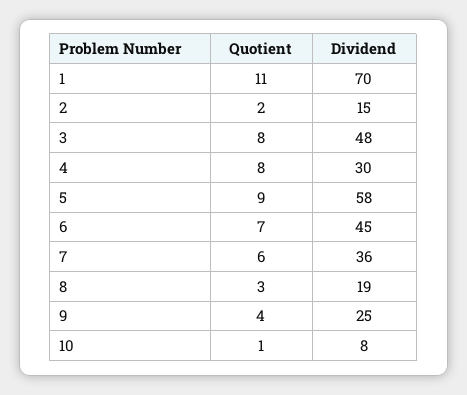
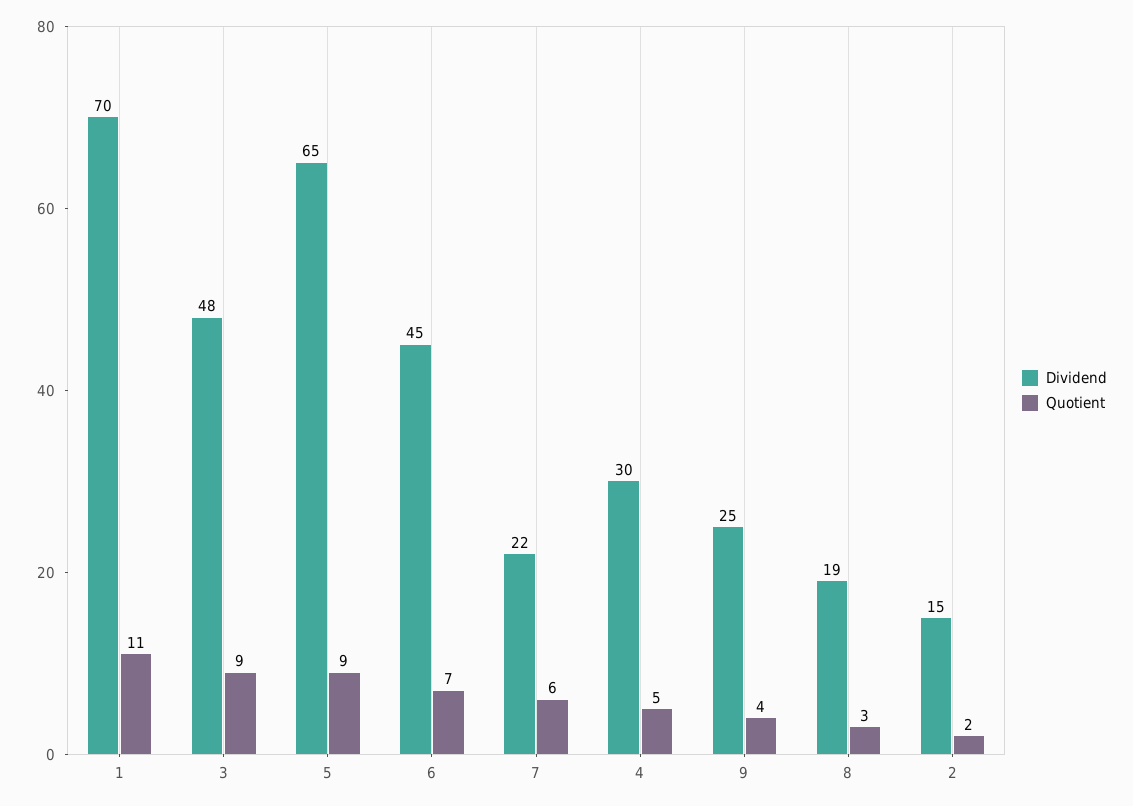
  {
    "Quotient": {
      "1": 11,
      "2": 2,
-     "3": 8,
+     "3": 9,
-     "4": 8,
+     "4": 5,
      "5": 9,
      "6": 7,
      "7": 6,
      "8": 3,
-     "9": 4,
+     "9": 4
-     "10": 1
    },
    "Dividend": {
      "1": 70,
      "2": 15,
      "3": 48,
      "4": 30,
-     "5": 58,
+     "5": 65,
      "6": 45,
-     "7": 36,
+     "7": 22,
      "8": 19,
-     "9": 25,
+     "9": 25
-     "10": 8
    }
  }

